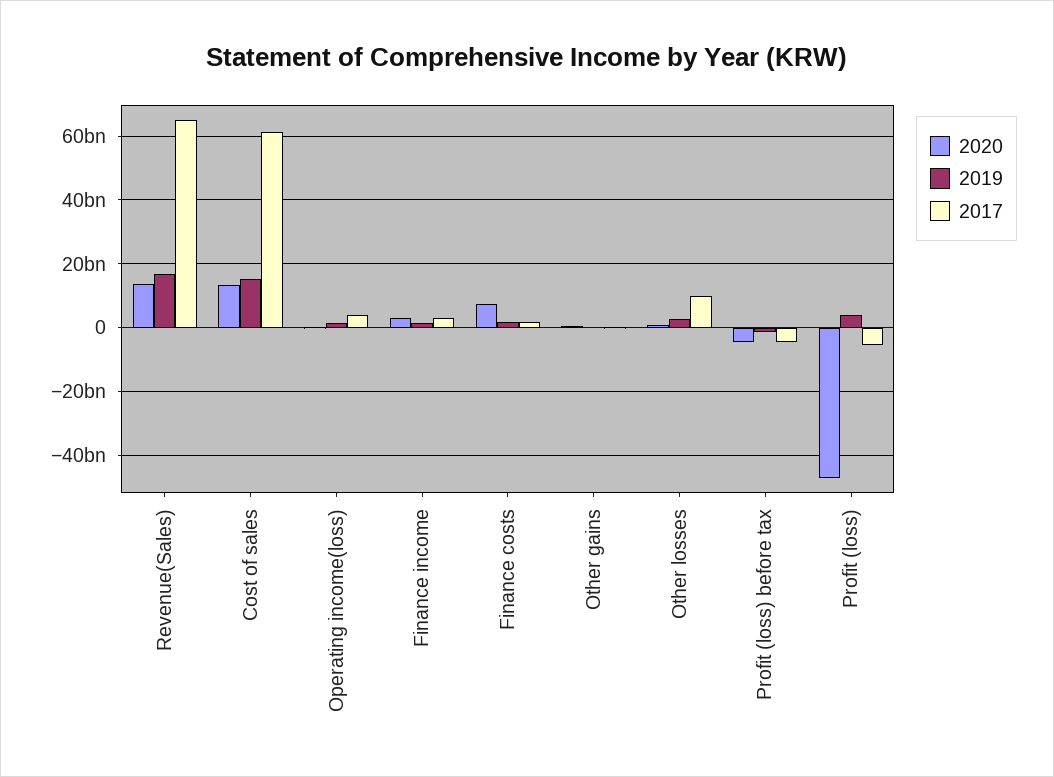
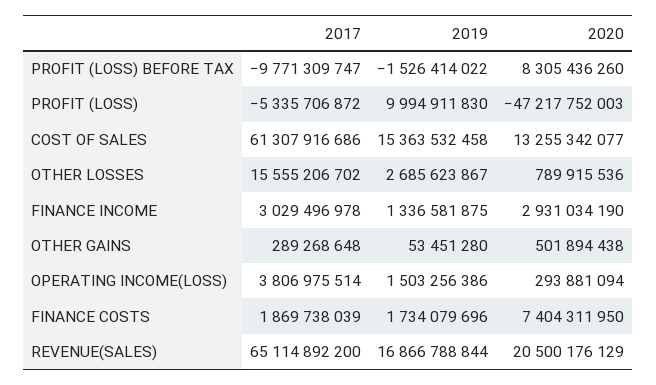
  {
    "2020": {
-     "Revenue(Sales)": 14000000000,
+     "Revenue(Sales)": 20500176129,
      "Cost of sales": 13255342077,
      "Operating income(loss)": 293881094,
      "Finance income": 2931034190,
      "Finance costs": 7404311950,
      "Other gains": 501894438,
      "Other losses": 789915536,
-     "Profit (loss) before tax": -4000000000,
+     "Profit (loss) before tax": 8305436260,
      "Profit (loss)": -47217752003
    },
    "2019": {
      "Revenue(Sales)": 16866788844,
      "Cost of sales": 15363532458,
      "Operating income(loss)": 1503256386,
      "Finance income": 1336581875,
      "Finance costs": 1734079696,
      "Other gains": 53451280,
      "Other losses": 2685623867,
      "Profit (loss) before tax": -1526414022,
-     "Profit (loss)": 4000000000
+     "Profit (loss)": 9994911830
    },
    "2017": {
      "Revenue(Sales)": 65114892200,
      "Cost of sales": 61307916686,
      "Operating income(loss)": 3806975514,
      "Finance income": 3029496978,
      "Finance costs": 1869738039,
      "Other gains": 289268648,
-     "Other losses": 10000000000,
+     "Other losses": 15555206702,
-     "Profit (loss) before tax": -4000000000,
+     "Profit (loss) before tax": -9771309747,
      "Profit (loss)": -5335706872
    }
  }

